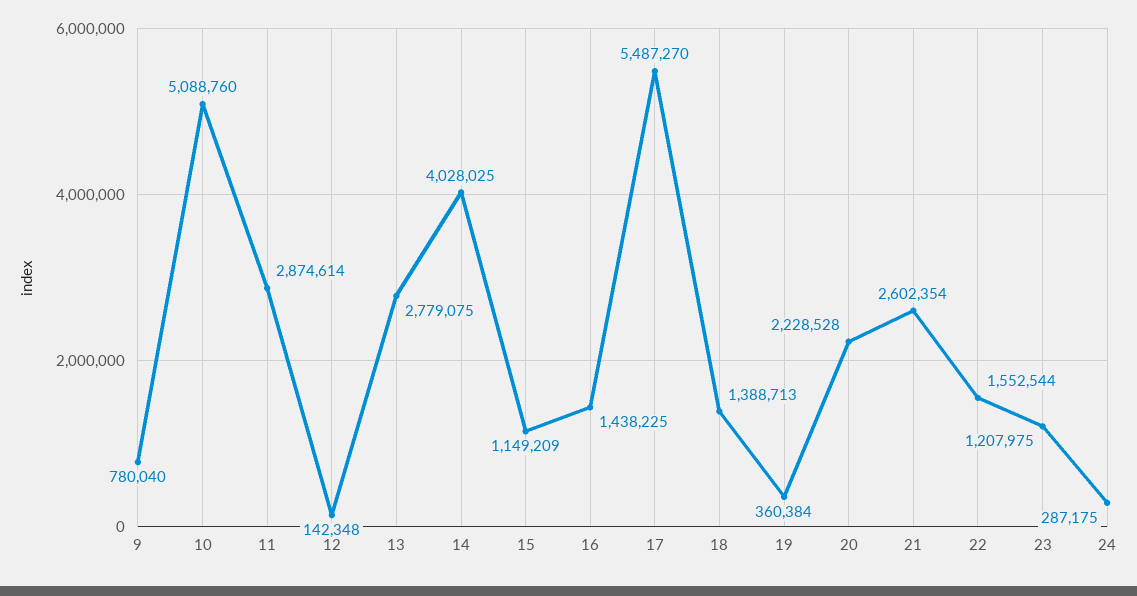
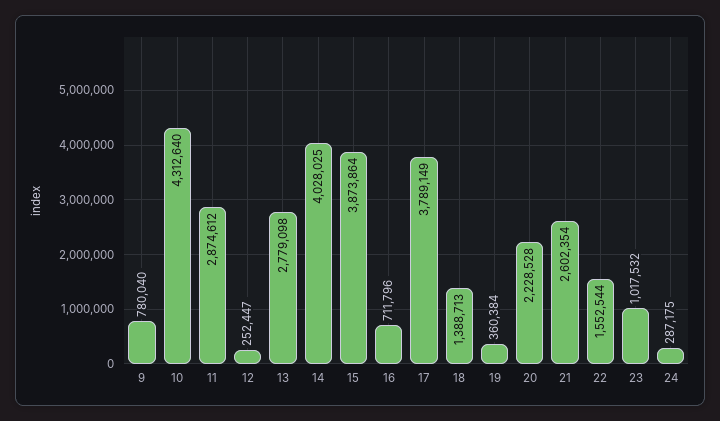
  {
    "9": 780040,
-   "10": 5088760,
+   "10": 4312640,
-   "11": 2874614,
+   "11": 2874612,
-   "12": 142348,
+   "12": 252447,
-   "13": 2779075,
+   "13": 2779098,
    "14": 4028025,
-   "15": 1149209,
+   "15": 3873864,
-   "16": 1438225,
+   "16": 711796,
-   "17": 5487270,
+   "17": 3789149,
    "18": 1388713,
    "19": 360384,
    "20": 2228528,
    "21": 2602354,
    "22": 1552544,
-   "23": 1207975,
+   "23": 1017532,
    "24": 287175
  }

